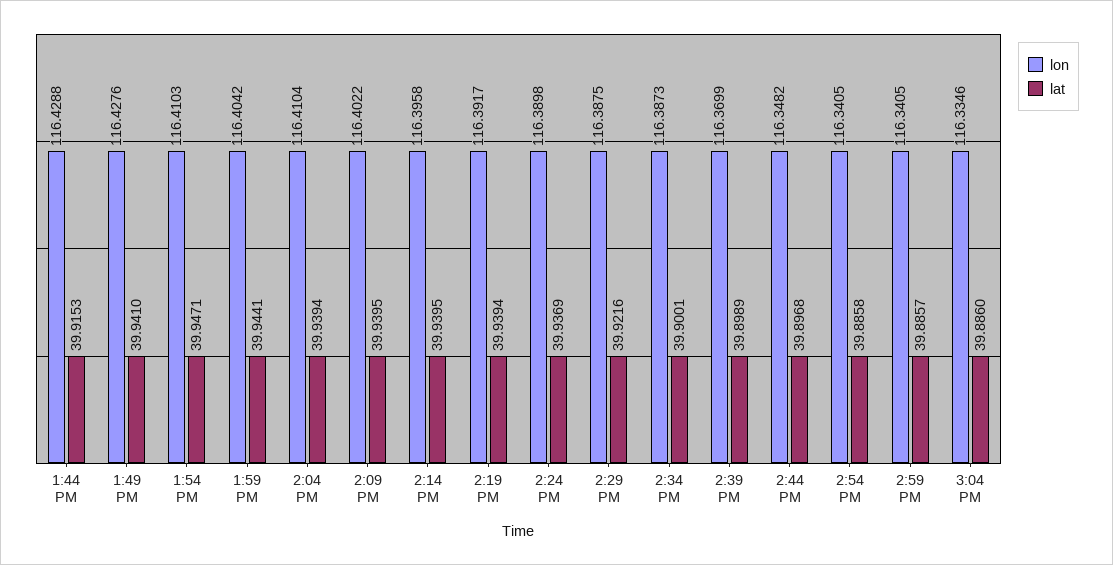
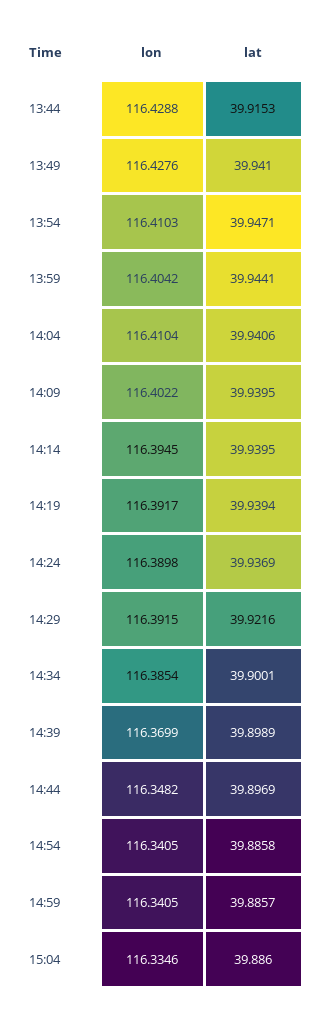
  {
    "lon": {
      "1:44 PM": 116.4288,
      "1:49 PM": 116.4276,
      "1:54 PM": 116.4103,
      "1:59 PM": 116.4042,
      "2:04 PM": 116.4104,
      "2:09 PM": 116.4022,
-     "2:14 PM": 116.3958,
+     "2:14 PM": 116.3945,
      "2:19 PM": 116.3917,
      "2:24 PM": 116.3898,
-     "2:29 PM": 116.3875,
+     "2:29 PM": 116.3915,
-     "2:34 PM": 116.3873,
+     "2:34 PM": 116.3854,
      "2:39 PM": 116.3699,
      "2:44 PM": 116.3482,
      "2:54 PM": 116.3405,
      "2:59 PM": 116.3405,
      "3:04 PM": 116.3346
    },
    "lat": {
      "1:44 PM": 39.9153,
      "1:49 PM": 39.941,
      "1:54 PM": 39.9471,
      "1:59 PM": 39.9441,
-     "2:04 PM": 39.9394,
+     "2:04 PM": 39.9406,
      "2:09 PM": 39.9395,
      "2:14 PM": 39.9395,
      "2:19 PM": 39.9394,
      "2:24 PM": 39.9369,
      "2:29 PM": 39.9216,
      "2:34 PM": 39.9001,
      "2:39 PM": 39.8989,
-     "2:44 PM": 39.8968,
+     "2:44 PM": 39.8969,
      "2:54 PM": 39.8858,
      "2:59 PM": 39.8857,
      "3:04 PM": 39.886
    }
  }

